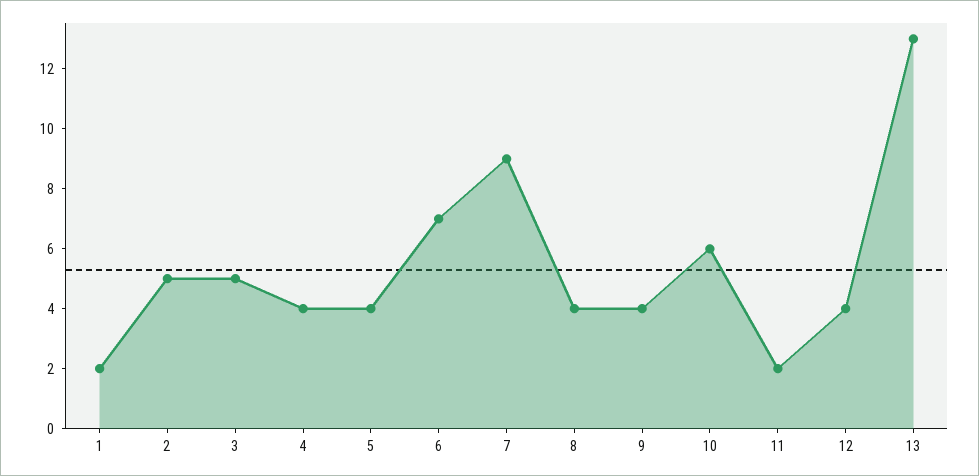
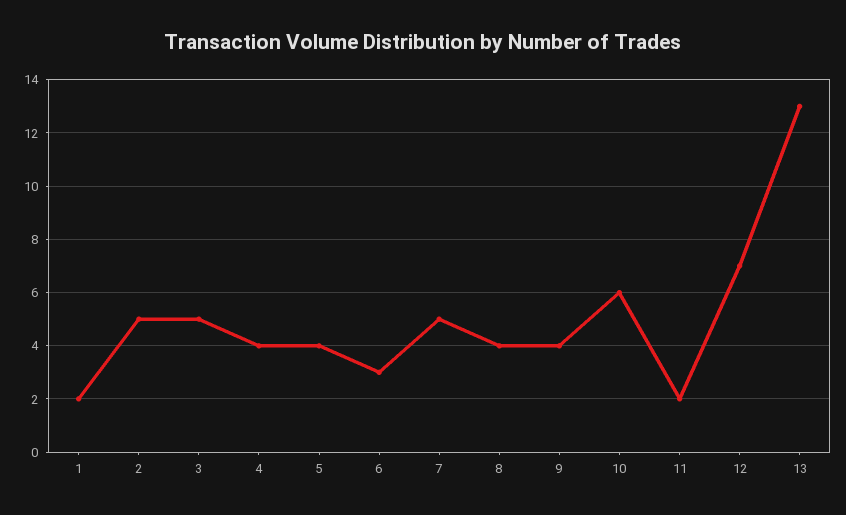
  {
    "1": 2,
    "2": 5,
    "3": 5,
    "4": 4,
    "5": 4,
-   "6": 7,
+   "6": 3,
-   "7": 9,
+   "7": 5,
    "8": 4,
    "9": 4,
    "10": 6,
    "11": 2,
-   "12": 4,
+   "12": 7,
    "13": 13
  }

